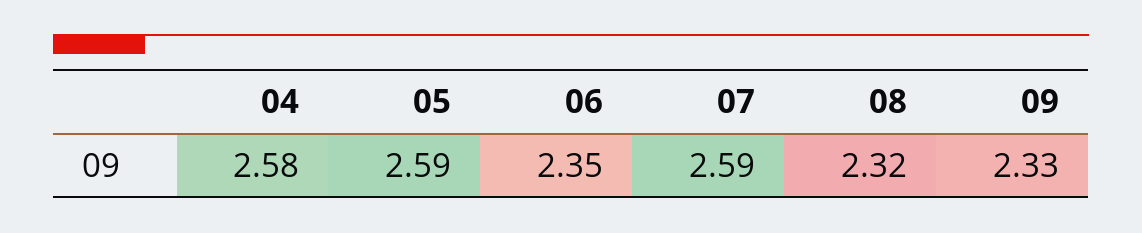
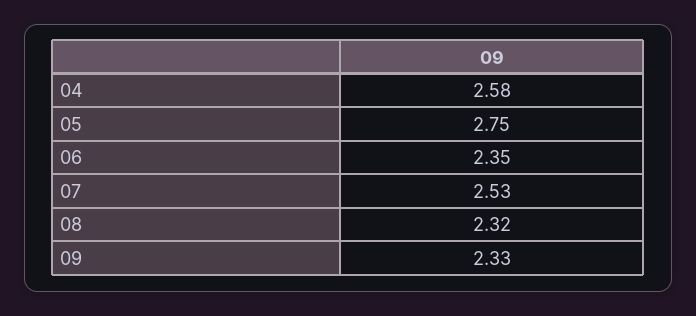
  {
    "04": 2.58,
-   "05": 2.59,
+   "05": 2.75,
    "06": 2.35,
-   "07": 2.59,
+   "07": 2.53,
    "08": 2.32,
    "09": 2.33
  }

